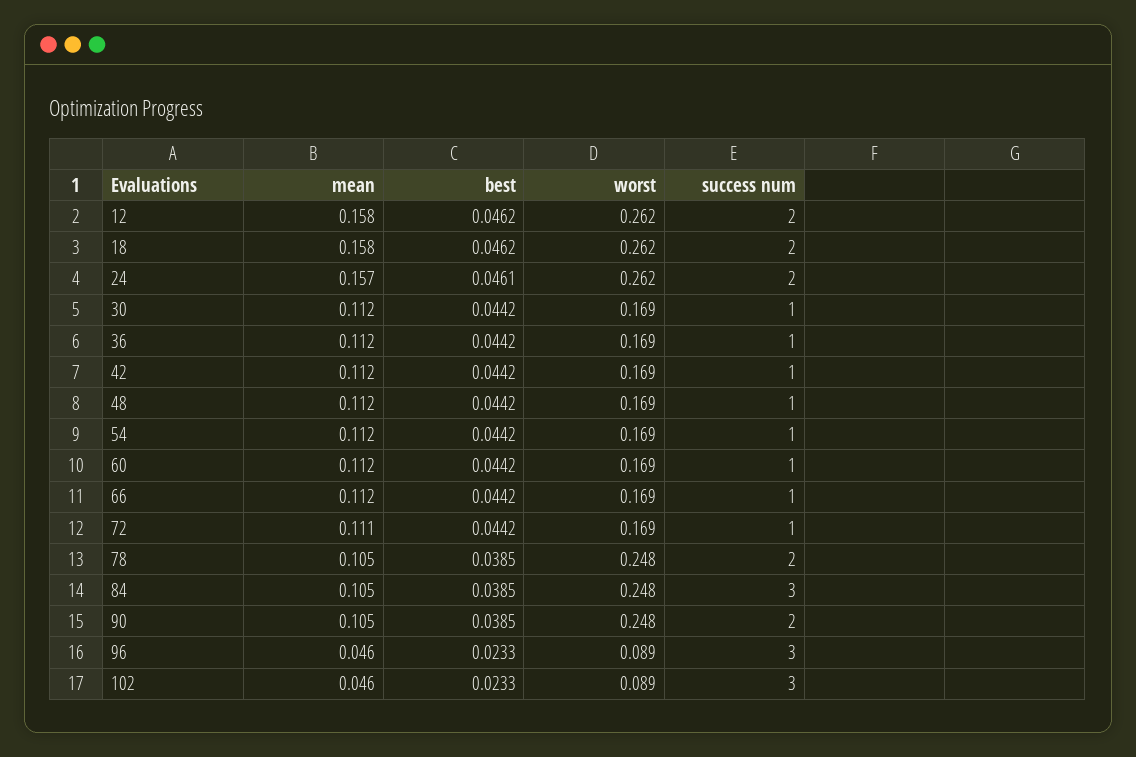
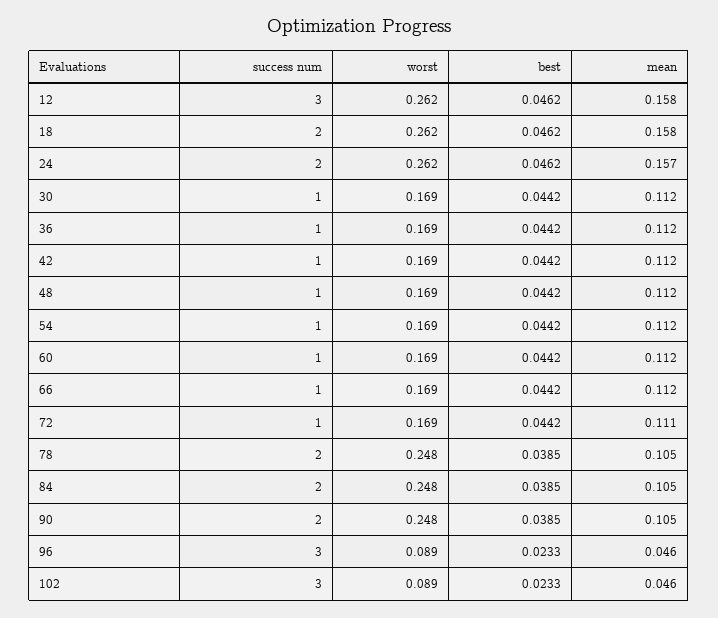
  {
    "mean": {
      "12": 0.158,
      "18": 0.158,
      "24": 0.157,
      "30": 0.112,
      "36": 0.112,
      "42": 0.112,
      "48": 0.112,
      "54": 0.112,
      "60": 0.112,
      "66": 0.112,
      "72": 0.111,
      "78": 0.105,
      "84": 0.105,
      "90": 0.105,
      "96": 0.046,
      "102": 0.046
    },
    "best": {
      "12": 0.0462,
      "18": 0.0462,
-     "24": 0.0461,
+     "24": 0.0462,
      "30": 0.0442,
      "36": 0.0442,
      "42": 0.0442,
      "48": 0.0442,
      "54": 0.0442,
      "60": 0.0442,
      "66": 0.0442,
      "72": 0.0442,
      "78": 0.0385,
      "84": 0.0385,
      "90": 0.0385,
      "96": 0.0233,
      "102": 0.0233
    },
    "worst": {
      "12": 0.262,
      "18": 0.262,
      "24": 0.262,
      "30": 0.169,
      "36": 0.169,
      "42": 0.169,
      "48": 0.169,
      "54": 0.169,
      "60": 0.169,
      "66": 0.169,
      "72": 0.169,
      "78": 0.248,
      "84": 0.248,
      "90": 0.248,
      "96": 0.089,
      "102": 0.089
    },
    "success num": {
-     "12": 2,
+     "12": 3,
      "18": 2,
      "24": 2,
      "30": 1,
      "36": 1,
      "42": 1,
      "48": 1,
      "54": 1,
      "60": 1,
      "66": 1,
      "72": 1,
      "78": 2,
-     "84": 3,
+     "84": 2,
      "90": 2,
      "96": 3,
      "102": 3
    }
  }

